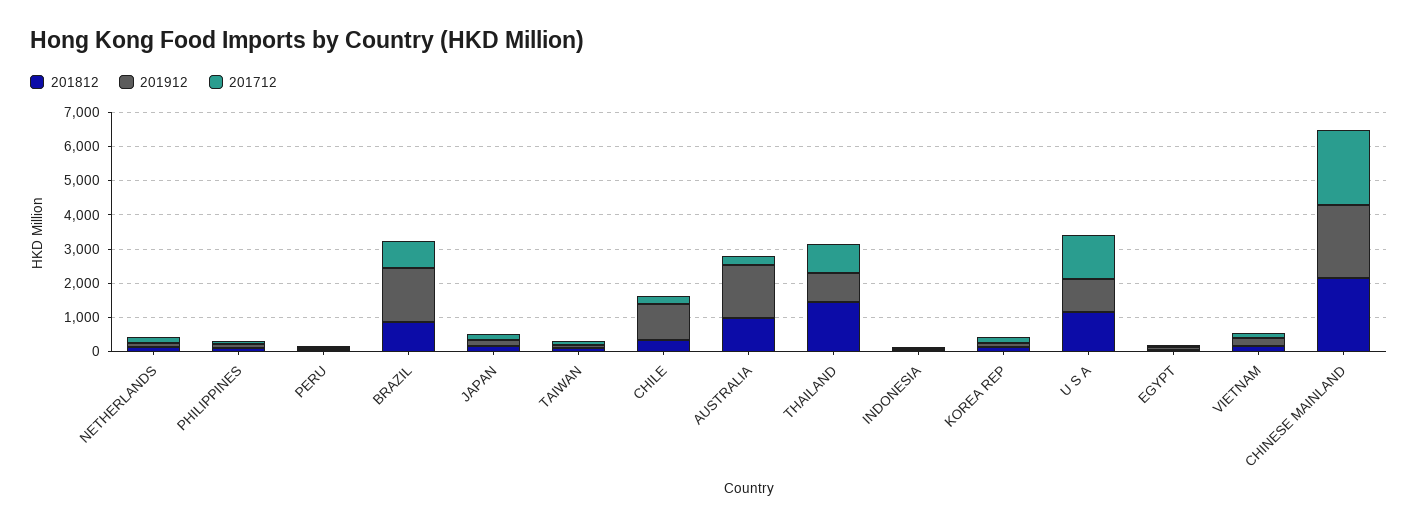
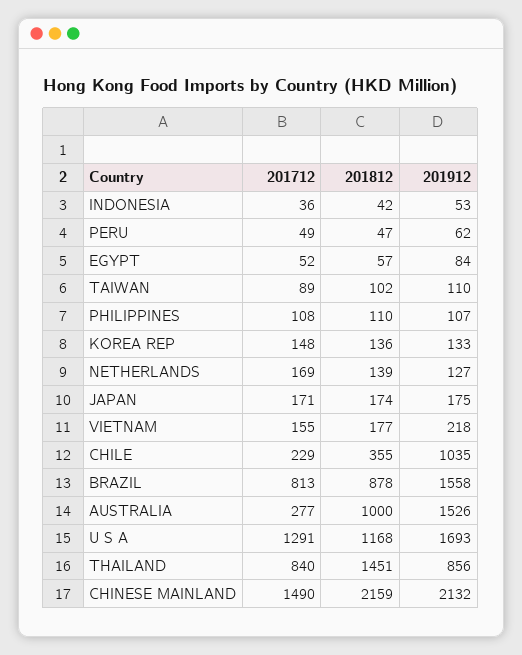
  {
    "201812": {
      "NETHERLANDS": 139,
      "PHILIPPINES": 110,
      "PERU": 47,
      "BRAZIL": 878,
      "JAPAN": 174,
      "TAIWAN": 102,
      "CHILE": 355,
      "AUSTRALIA": 1000,
      "THAILAND": 1451,
      "INDONESIA": 42,
      "KOREA REP": 136,
      "U S A": 1168,
      "EGYPT": 57,
      "VIETNAM": 177,
      "CHINESE MAINLAND": 2159
    },
    "201912": {
      "NETHERLANDS": 127,
      "PHILIPPINES": 107,
      "PERU": 62,
      "BRAZIL": 1558,
      "JAPAN": 175,
      "TAIWAN": 110,
      "CHILE": 1035,
      "AUSTRALIA": 1526,
      "THAILAND": 856,
      "INDONESIA": 53,
      "KOREA REP": 133,
-     "U S A": 1000,
+     "U S A": 1693,
      "EGYPT": 84,
      "VIETNAM": 218,
      "CHINESE MAINLAND": 2132
    },
    "201712": {
      "NETHERLANDS": 169,
      "PHILIPPINES": 108,
      "PERU": 49,
      "BRAZIL": 813,
      "JAPAN": 171,
      "TAIWAN": 89,
      "CHILE": 229,
      "AUSTRALIA": 277,
      "THAILAND": 840,
      "INDONESIA": 36,
      "KOREA REP": 148,
      "U S A": 1291,
      "EGYPT": 52,
      "VIETNAM": 155,
-     "CHINESE MAINLAND": 2250
+     "CHINESE MAINLAND": 1490
    }
  }

